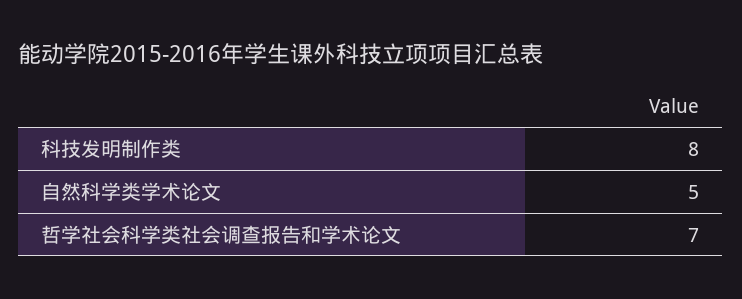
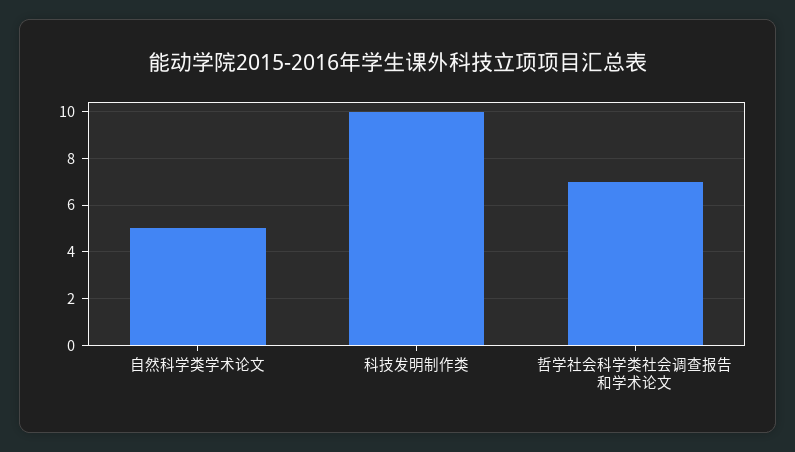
  {
-   "科技发明制作类": 8,
+   "科技发明制作类": 10,
    "自然科学类学术论文": 5,
    "哲学社会科学类社会调查报告和学术论文": 7
  }

